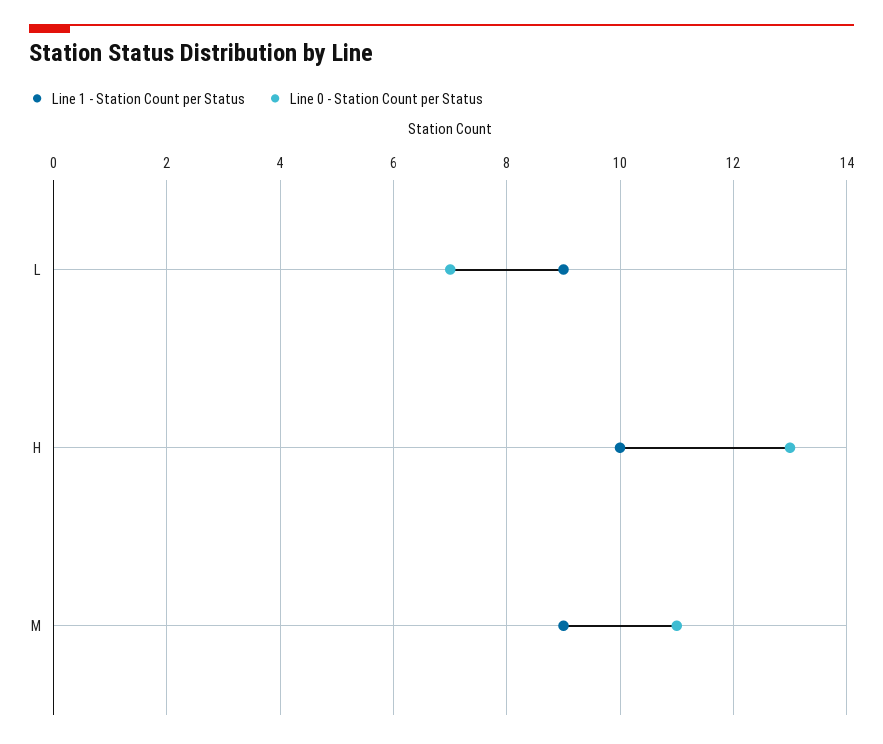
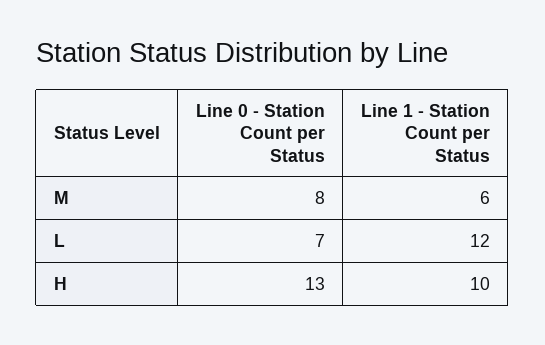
  {
    "Line 1 - Station Count per Status": {
-     "L": 9,
+     "L": 12,
      "H": 10,
-     "M": 9
+     "M": 6
    },
    "Line 0 - Station Count per Status": {
      "L": 7,
      "H": 13,
-     "M": 11
+     "M": 8
    }
  }

